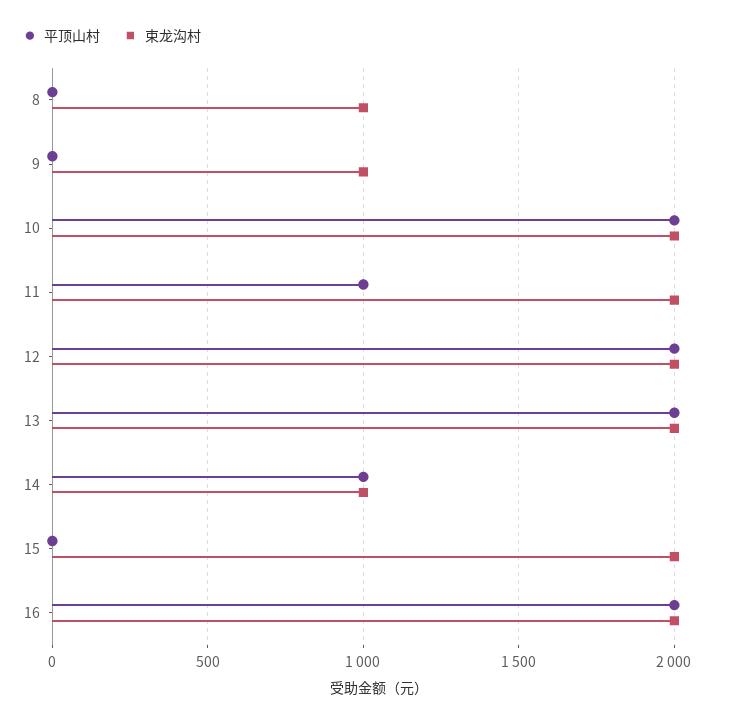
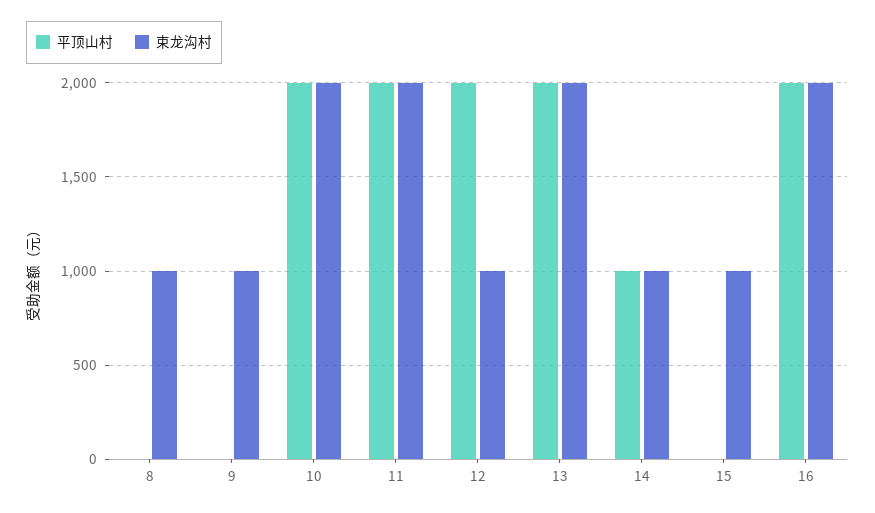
  {
    "平顶山村": {
      "8": 0,
      "9": 0,
      "10": 2000,
-     "11": 1000,
+     "11": 2000,
      "12": 2000,
      "13": 2000,
      "14": 1000,
      "15": 0,
      "16": 2000
    },
    "束龙沟村": {
      "8": 1000,
      "9": 1000,
      "10": 2000,
      "11": 2000,
-     "12": 2000,
+     "12": 1000,
      "13": 2000,
      "14": 1000,
-     "15": 2000,
+     "15": 1000,
      "16": 2000
    }
  }

